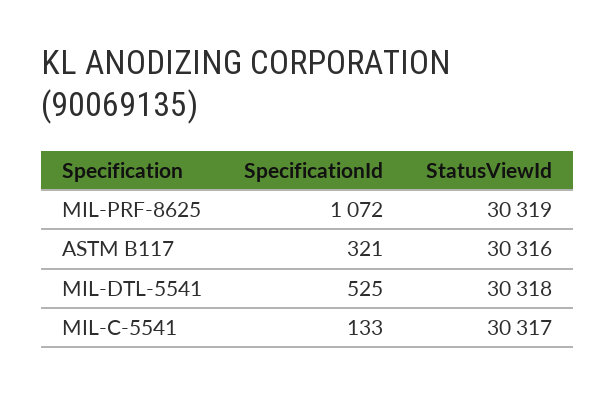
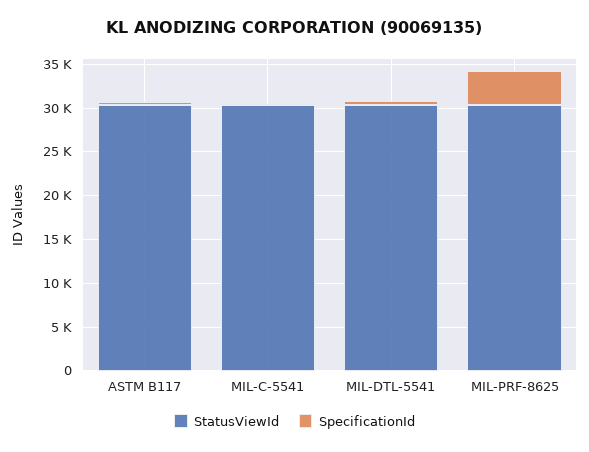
  {
    "SpecificationId": {
-     "MIL-PRF-8625": 1072,
+     "MIL-PRF-8625": 4000,
      "ASTM B117": 321,
      "MIL-DTL-5541": 525,
      "MIL-C-5541": 133
    },
    "StatusViewId": {
      "MIL-PRF-8625": 30319,
      "ASTM B117": 30316,
      "MIL-DTL-5541": 30318,
      "MIL-C-5541": 30317
    }
  }

